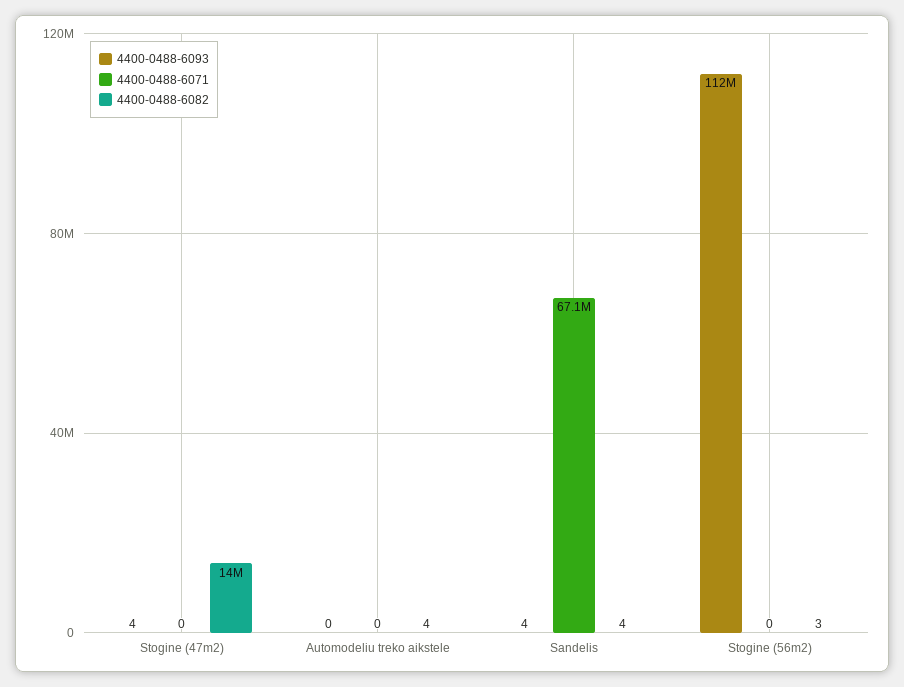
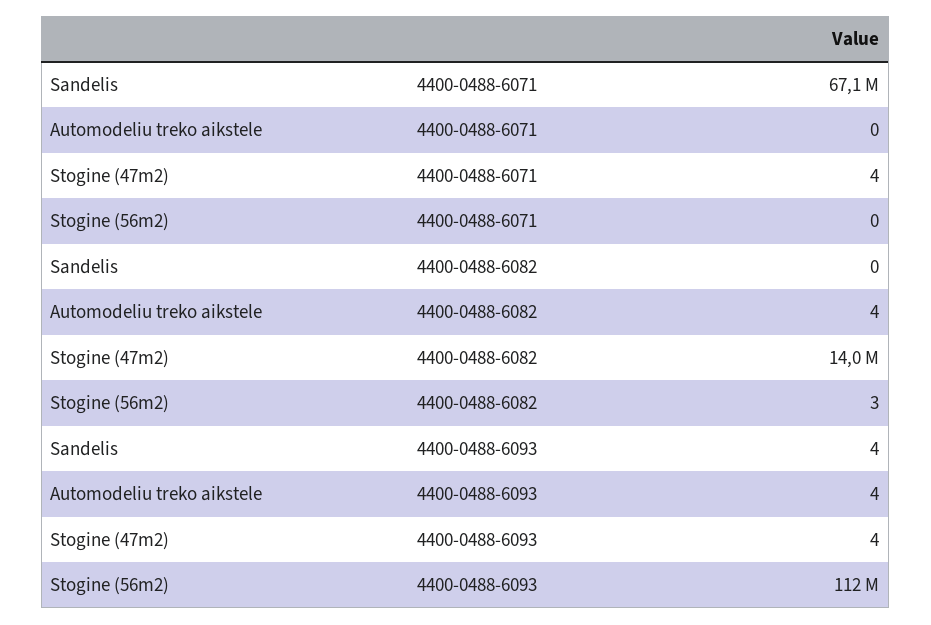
  {
    "4400-0488-6093": {
      "Stogine (47m2)": 4,
-     "Automodeliu treko aikstele": 0,
+     "Automodeliu treko aikstele": 4,
      "Sandelis": 4,
      "Stogine (56m2)": 112000000
    },
    "4400-0488-6071": {
-     "Stogine (47m2)": 0,
+     "Stogine (47m2)": 4,
      "Automodeliu treko aikstele": 0,
      "Sandelis": 67100000,
      "Stogine (56m2)": 0
    },
    "4400-0488-6082": {
      "Stogine (47m2)": 14000000,
      "Automodeliu treko aikstele": 4,
-     "Sandelis": 4,
+     "Sandelis": 0,
      "Stogine (56m2)": 3
    }
  }

